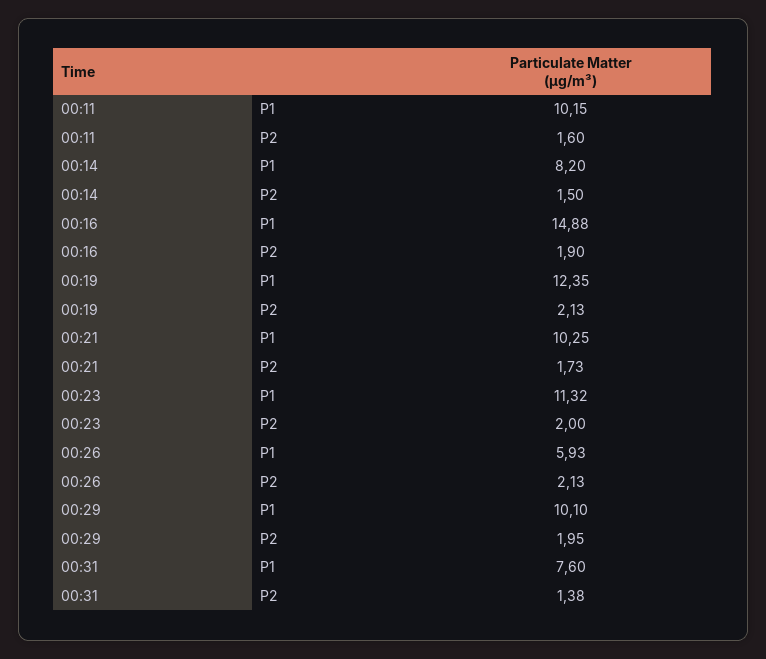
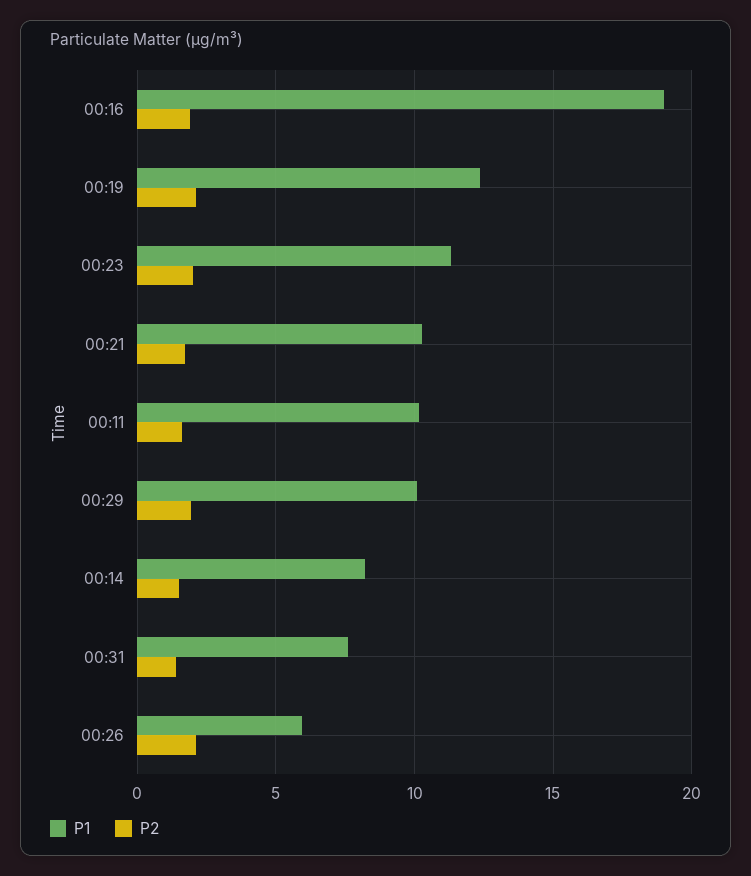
  {
    "P1": {
      "00:11": 10.15,
      "00:14": 8.2,
-     "00:16": 14.88,
+     "00:16": 19,
      "00:19": 12.35,
      "00:21": 10.25,
      "00:23": 11.32,
      "00:26": 5.93,
      "00:29": 10.1,
      "00:31": 7.6
    },
    "P2": {
      "00:11": 1.6,
      "00:14": 1.5,
      "00:16": 1.9,
      "00:19": 2.13,
      "00:21": 1.73,
      "00:23": 2,
      "00:26": 2.13,
      "00:29": 1.95,
      "00:31": 1.38
    }
  }

